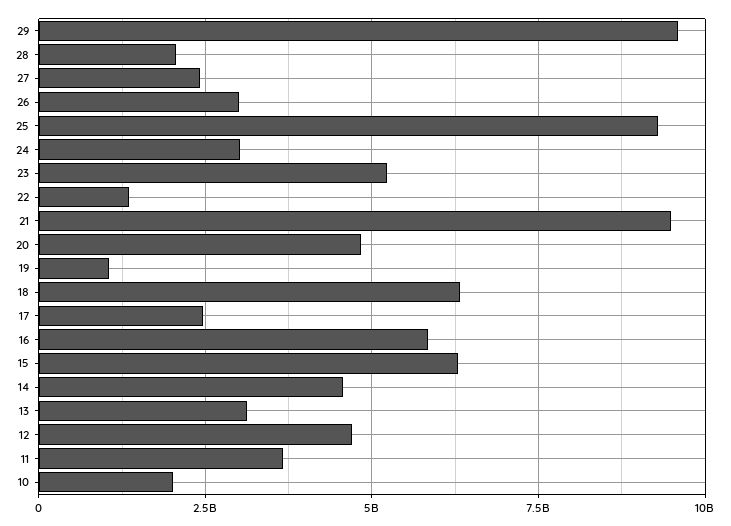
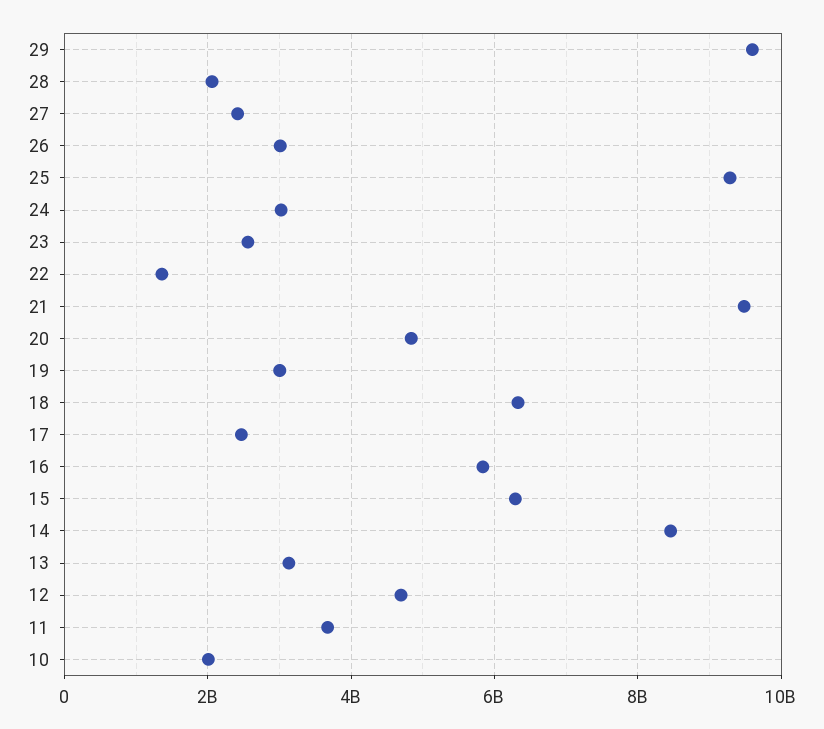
  {
    "29": 9600000000,
    "28": 2000000000,
    "27": 2400000000,
    "26": 3000000000,
    "25": 9200000000,
    "24": 3000000000,
-   "23": 5250000000,
+   "23": 2600000000,
    "22": 1400000000,
    "21": 9400000000,
    "20": 4800000000,
-   "19": 1000000000,
+   "19": 3000000000,
    "18": 6400000000,
    "17": 2400000000,
    "16": 5800000000,
    "15": 6200000000,
-   "14": 4500000000,
+   "14": 8400000000,
    "13": 3200000000,
    "12": 4600000000,
    "11": 3600000000,
    "10": 2000000000
  }

